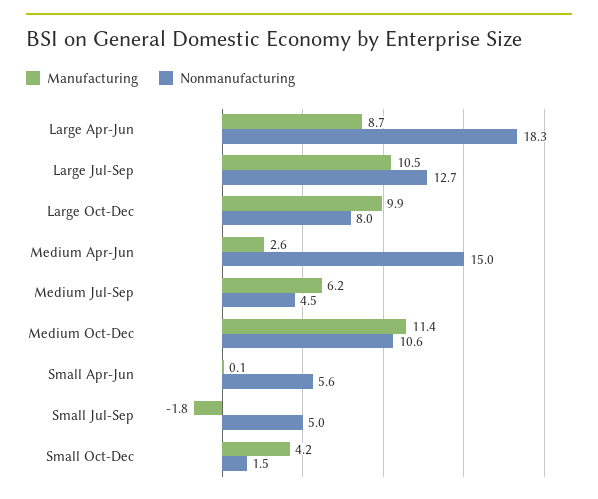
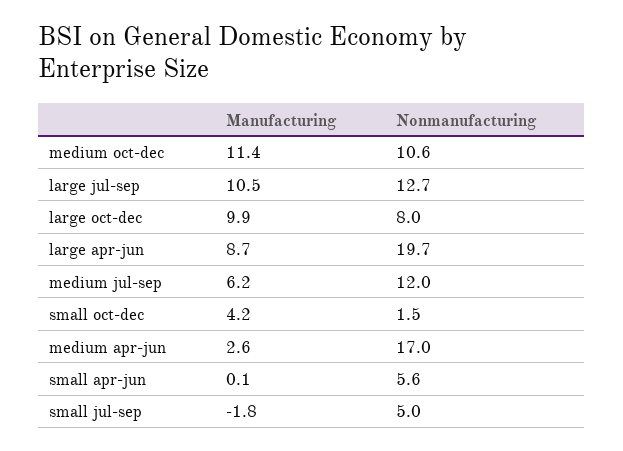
  {
    "Manufacturing": {
      "Large Apr-Jun": 8.7,
      "Large Jul-Sep": 10.5,
      "Large Oct-Dec": 9.9,
      "Medium Apr-Jun": 2.6,
      "Medium Jul-Sep": 6.2,
      "Medium Oct-Dec": 11.4,
      "Small Apr-Jun": 0.1,
      "Small Jul-Sep": -1.8,
      "Small Oct-Dec": 4.2
    },
    "Nonmanufacturing": {
-     "Large Apr-Jun": 18.3,
+     "Large Apr-Jun": 19.7,
      "Large Jul-Sep": 12.7,
      "Large Oct-Dec": 8,
-     "Medium Apr-Jun": 15,
+     "Medium Apr-Jun": 17,
-     "Medium Jul-Sep": 4.5,
+     "Medium Jul-Sep": 12,
      "Medium Oct-Dec": 10.6,
      "Small Apr-Jun": 5.6,
      "Small Jul-Sep": 5,
      "Small Oct-Dec": 1.5
    }
  }

